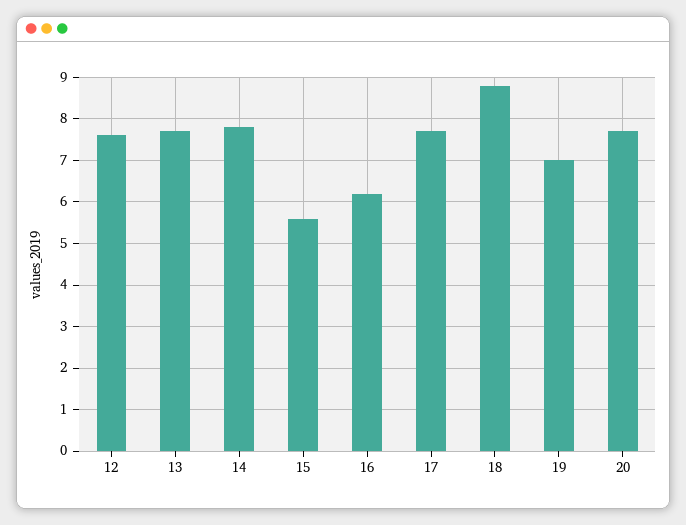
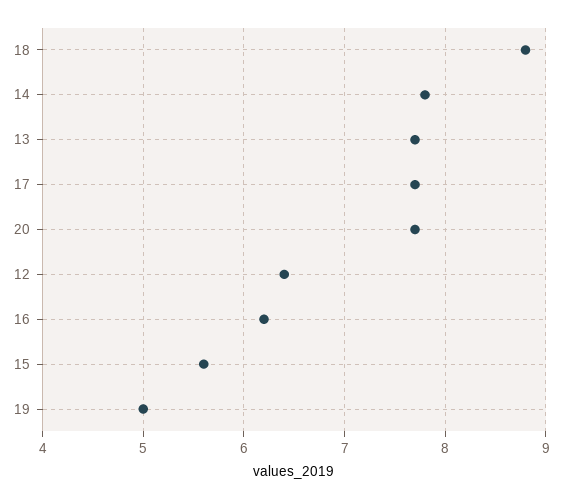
  {
-   "12": 7.5,
+   "12": 6.4,
    "13": 7.7,
    "14": 7.8,
    "15": 5.6,
    "16": 6.2,
    "17": 7.7,
    "18": 8.8,
-   "19": 7,
+   "19": 5,
    "20": 7.7
  }

